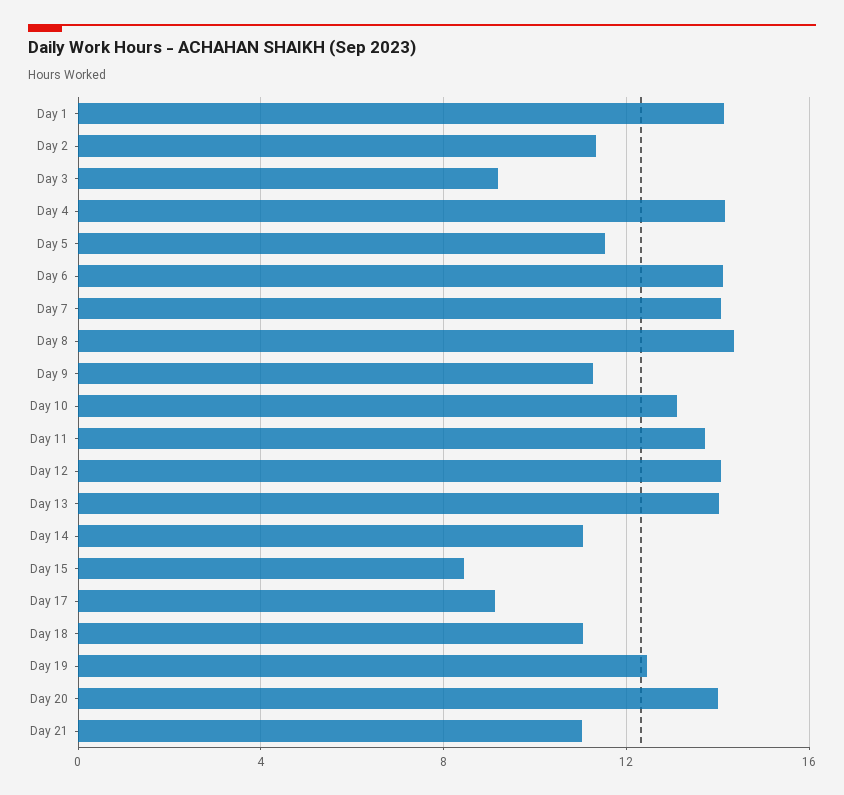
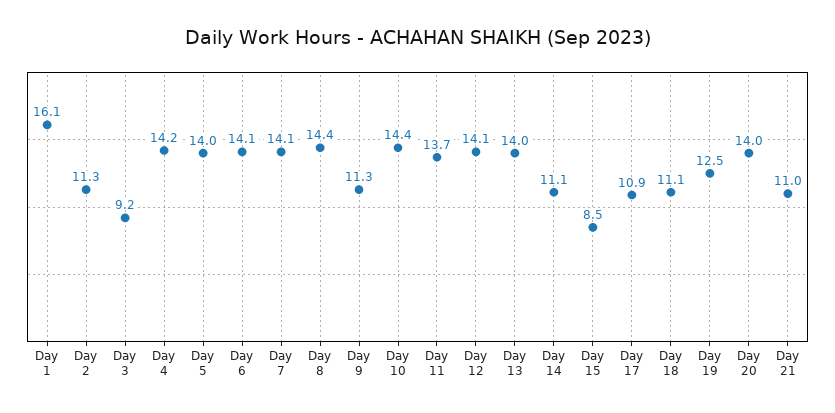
  {
-   "Day 1": 14,
+   "Day 1": 16.1,
    "Day 2": 11.3,
    "Day 3": 9.2,
    "Day 4": 14.2,
-   "Day 5": 11.5,
+   "Day 5": 14,
    "Day 6": 14.1,
    "Day 7": 14.1,
    "Day 8": 14.4,
    "Day 9": 11.3,
-   "Day 10": 13,
+   "Day 10": 14.4,
    "Day 11": 13.7,
    "Day 12": 14.1,
    "Day 13": 14,
    "Day 14": 11.1,
    "Day 15": 8.5,
-   "Day 17": 9,
+   "Day 17": 10.9,
    "Day 18": 11.1,
    "Day 19": 12.5,
    "Day 20": 14,
    "Day 21": 11
  }

